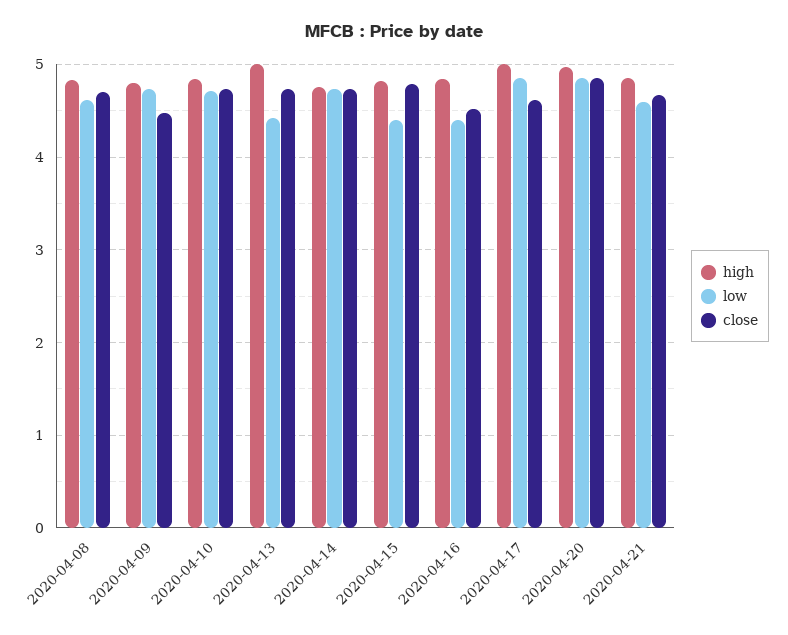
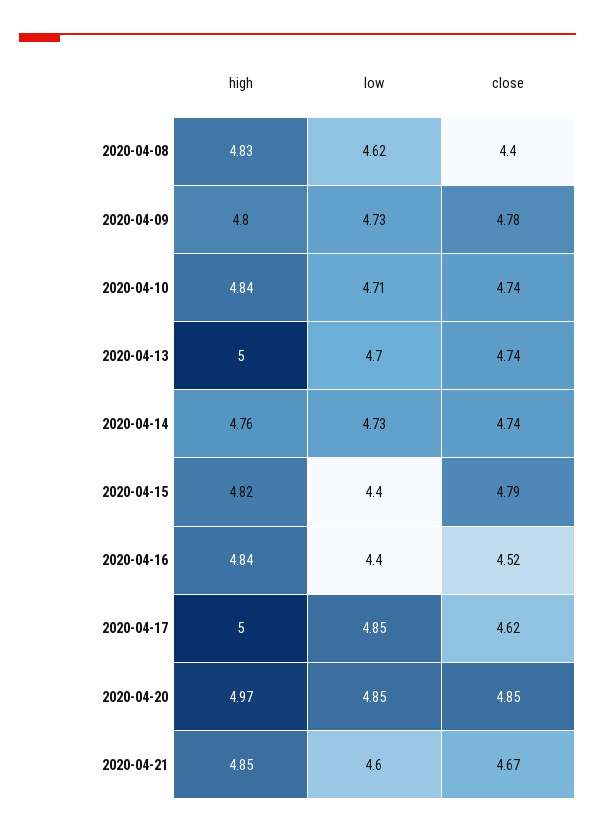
  {
    "high": {
      "2020-04-08": 4.83,
      "2020-04-09": 4.8,
      "2020-04-10": 4.84,
      "2020-04-13": 5,
      "2020-04-14": 4.76,
      "2020-04-15": 4.82,
      "2020-04-16": 4.84,
      "2020-04-17": 5,
      "2020-04-20": 4.97,
      "2020-04-21": 4.85
    },
    "low": {
      "2020-04-08": 4.62,
      "2020-04-09": 4.73,
      "2020-04-10": 4.71,
-     "2020-04-13": 4.4,
+     "2020-04-13": 4.7,
      "2020-04-14": 4.73,
      "2020-04-15": 4.4,
      "2020-04-16": 4.4,
      "2020-04-17": 4.85,
      "2020-04-20": 4.85,
      "2020-04-21": 4.6
    },
    "close": {
-     "2020-04-08": 4.7,
+     "2020-04-08": 4.4,
-     "2020-04-09": 4.5,
+     "2020-04-09": 4.78,
      "2020-04-10": 4.74,
      "2020-04-13": 4.74,
      "2020-04-14": 4.74,
      "2020-04-15": 4.79,
      "2020-04-16": 4.52,
      "2020-04-17": 4.62,
      "2020-04-20": 4.85,
      "2020-04-21": 4.67
    }
  }

